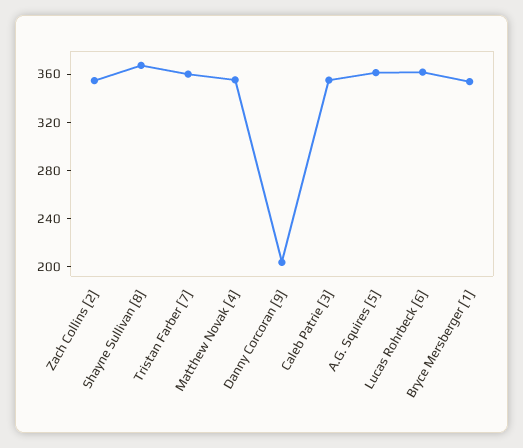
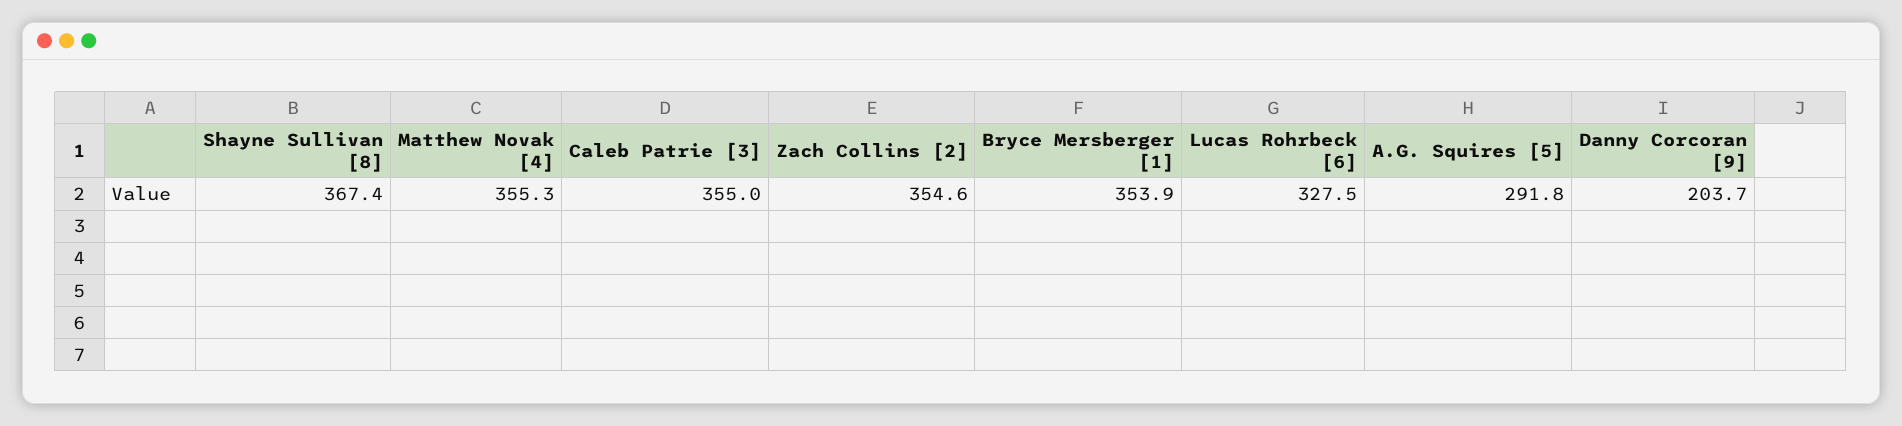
  {
    "Zach Collins [2]": 354.6,
    "Shayne Sullivan [8]": 367.4,
-   "Tristan Farber [7]": 360,
    "Matthew Novak [4]": 355.3,
    "Danny Corcoran [9]": 203.7,
    "Caleb Patrie [3]": 355,
-   "A.G. Squires [5]": 360,
+   "A.G. Squires [5]": 291.8,
-   "Lucas Rohrbeck [6]": 360,
+   "Lucas Rohrbeck [6]": 327.5,
    "Bryce Mersberger [1]": 353.9
  }

